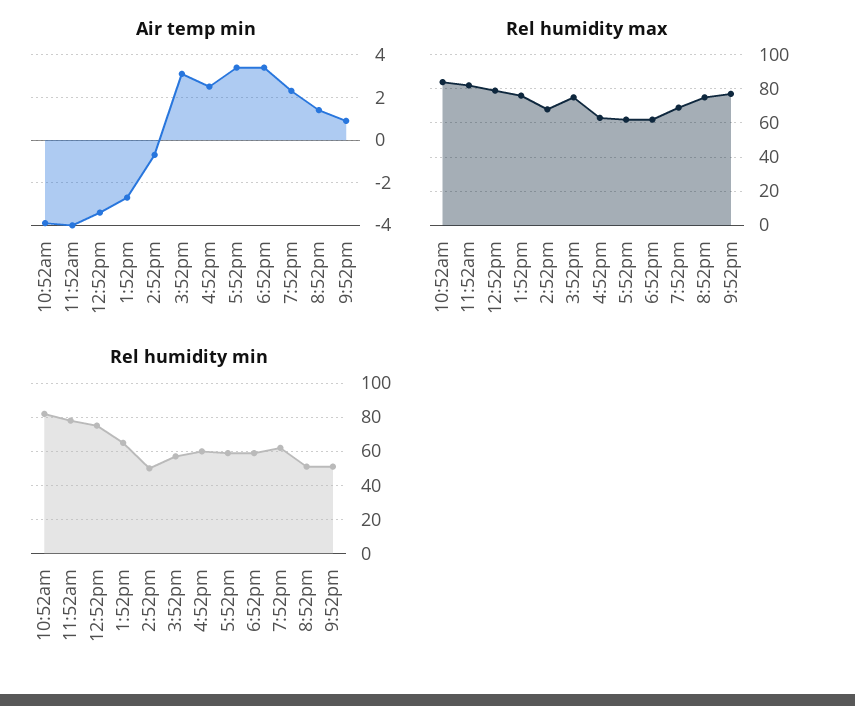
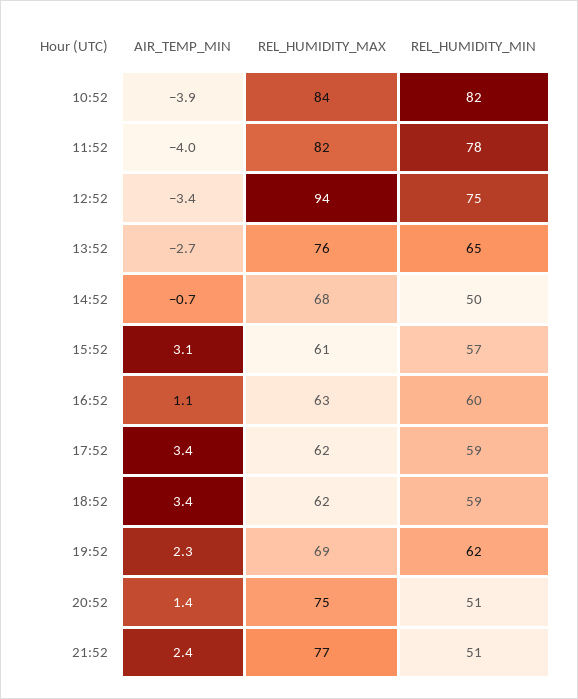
  {
    "Air temp min": {
      "10:52am": -3.9,
      "11:52am": -4,
      "12:52pm": -3.4,
      "1:52pm": -2.7,
      "2:52pm": -0.7,
      "3:52pm": 3.1,
-     "4:52pm": 2.5,
+     "4:52pm": 1.1,
      "5:52pm": 3.4,
      "6:52pm": 3.4,
      "7:52pm": 2.3,
      "8:52pm": 1.4,
-     "9:52pm": 1
+     "9:52pm": 2.4
    },
    "Rel humidity max": {
      "10:52am": 84,
      "11:52am": 82,
-     "12:52pm": 80,
+     "12:52pm": 94,
      "1:52pm": 76,
      "2:52pm": 68,
-     "3:52pm": 75,
+     "3:52pm": 61,
      "4:52pm": 63,
      "5:52pm": 62,
      "6:52pm": 62,
      "7:52pm": 69,
      "8:52pm": 75,
      "9:52pm": 77
    },
    "Rel humidity min": {
      "10:52am": 82,
      "11:52am": 78,
      "12:52pm": 75,
      "1:52pm": 65,
      "2:52pm": 50,
      "3:52pm": 57,
      "4:52pm": 60,
      "5:52pm": 59,
      "6:52pm": 59,
      "7:52pm": 62,
      "8:52pm": 51,
      "9:52pm": 51
    }
  }

